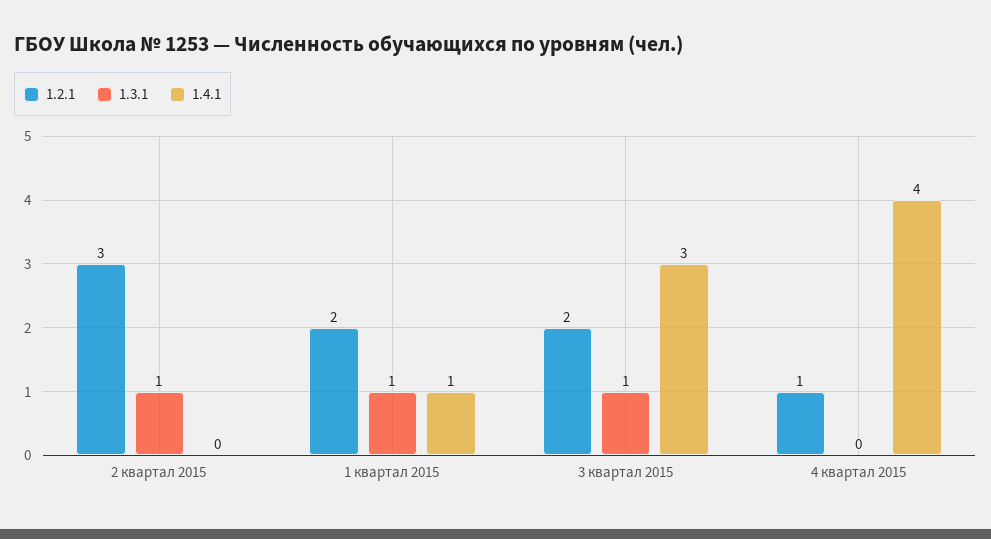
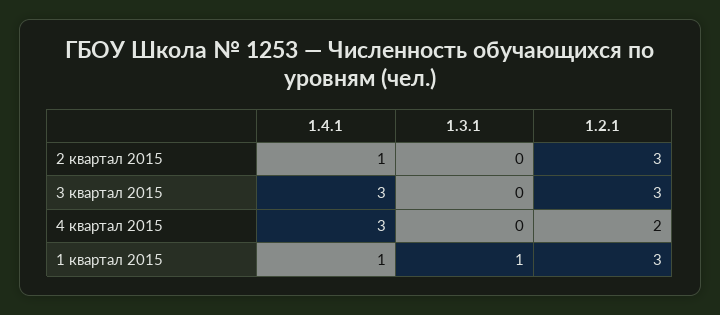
  {
    "1.2.1": {
      "2 квартал 2015": 3,
-     "1 квартал 2015": 2,
+     "1 квартал 2015": 3,
-     "3 квартал 2015": 2,
+     "3 квартал 2015": 3,
-     "4 квартал 2015": 1
+     "4 квартал 2015": 2
    },
    "1.3.1": {
-     "2 квартал 2015": 1,
+     "2 квартал 2015": 0,
      "1 квартал 2015": 1,
-     "3 квартал 2015": 1,
+     "3 квартал 2015": 0,
      "4 квартал 2015": 0
    },
    "1.4.1": {
-     "2 квартал 2015": 0,
+     "2 квартал 2015": 1,
      "1 квартал 2015": 1,
      "3 квартал 2015": 3,
-     "4 квартал 2015": 4
+     "4 квартал 2015": 3
    }
  }

